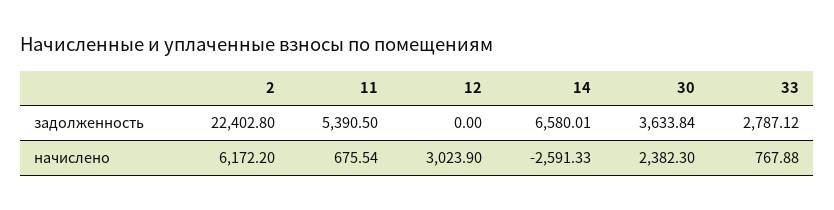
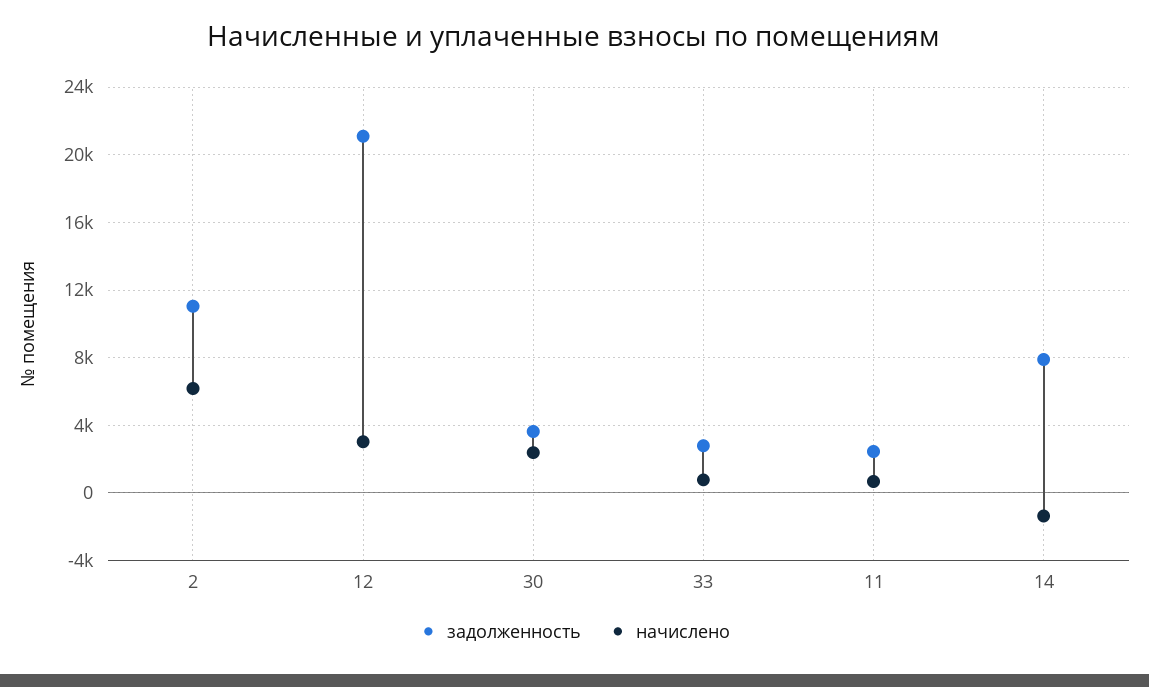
  {
    "задолженность": {
-     "2": 22402.8,
+     "2": 11000,
-     "11": 5390.5,
+     "11": 2500,
-     "12": 0,
+     "12": 21000,
-     "14": 6580.01,
+     "14": 8000,
      "30": 3633.84,
      "33": 2787.12
    },
    "начислено": {
      "2": 6172.2,
      "11": 675.54,
      "12": 3023.9,
-     "14": -2591.33,
+     "14": -1500,
      "30": 2382.3,
      "33": 767.88
    }
  }

